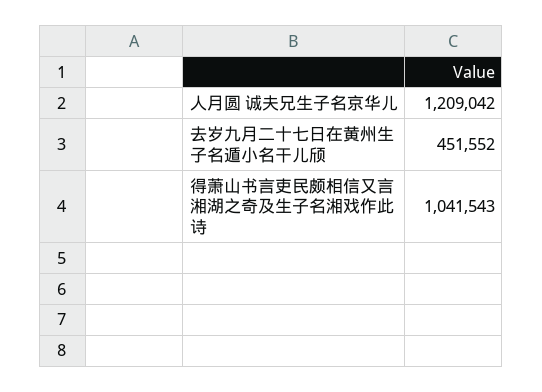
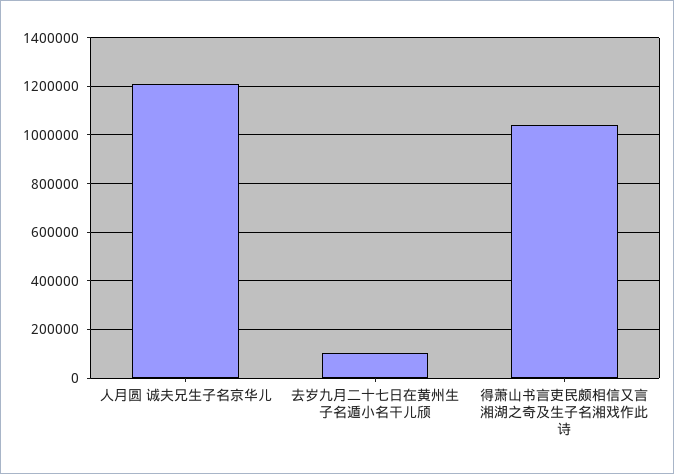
  {
    "人月圆 诚夫兄生子名京华儿": 1209042,
-   "去岁九月二十七日在黄州生子名遁小名干儿颀": 451552,
+   "去岁九月二十七日在黄州生子名遁小名干儿颀": 100000,
    "得萧山书言吏民颇相信又言湘湖之奇及生子名湘戏作此诗": 1041543
  }

